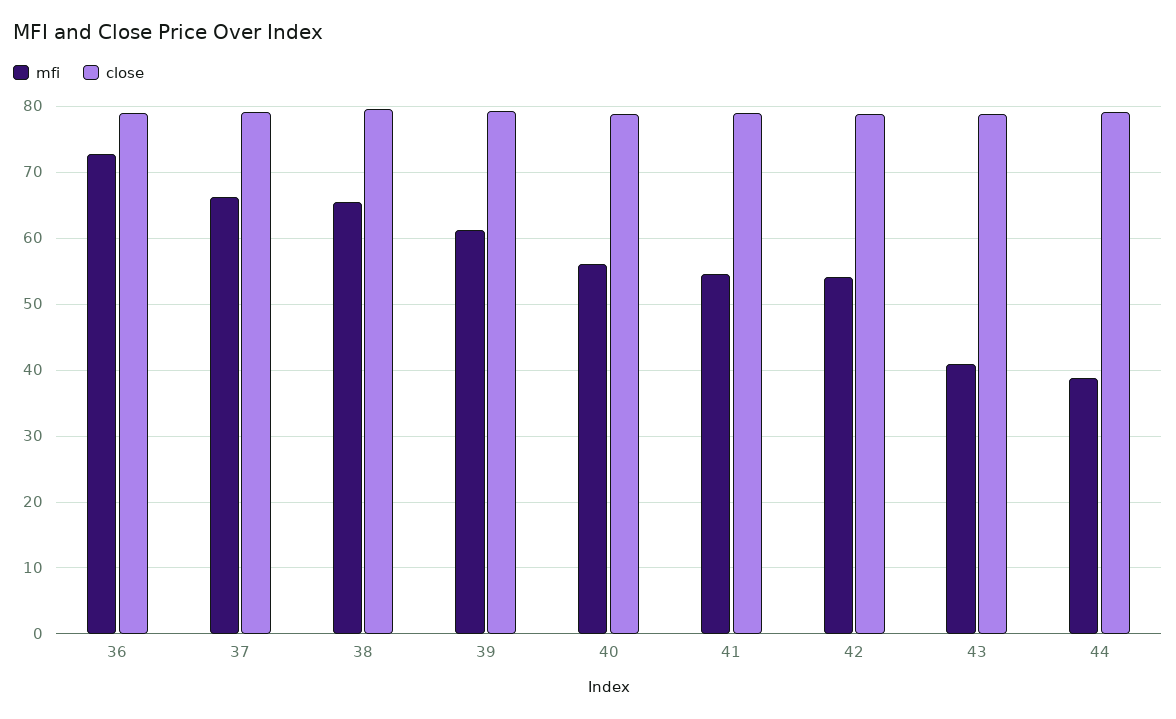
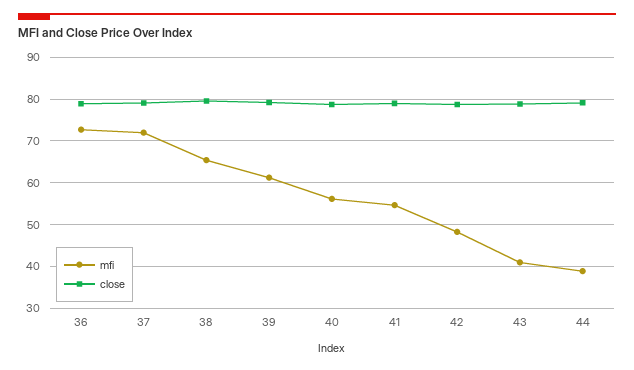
  {
    "mfi": {
      "36": 73,
-     "37": 66,
+     "37": 72,
      "38": 65,
      "39": 61,
      "40": 56,
      "41": 55,
-     "42": 54,
+     "42": 48,
      "43": 41,
      "44": 39
    },
    "close": {
      "36": 79,
      "37": 79,
      "38": 80,
      "39": 79,
      "40": 79,
      "41": 79,
      "42": 79,
      "43": 79,
      "44": 79
    }
  }

